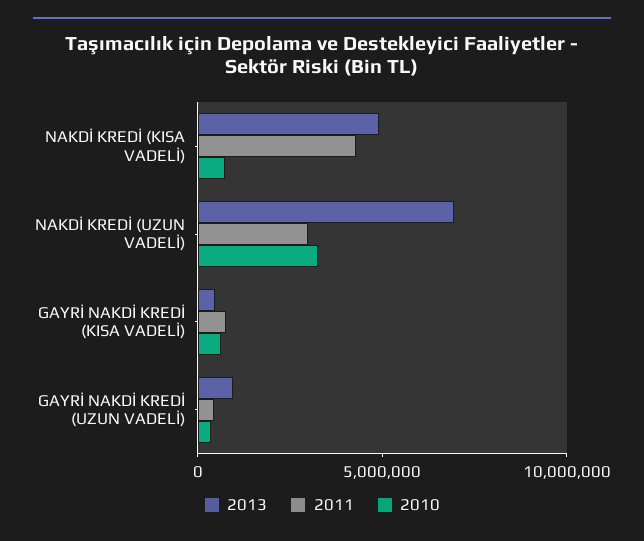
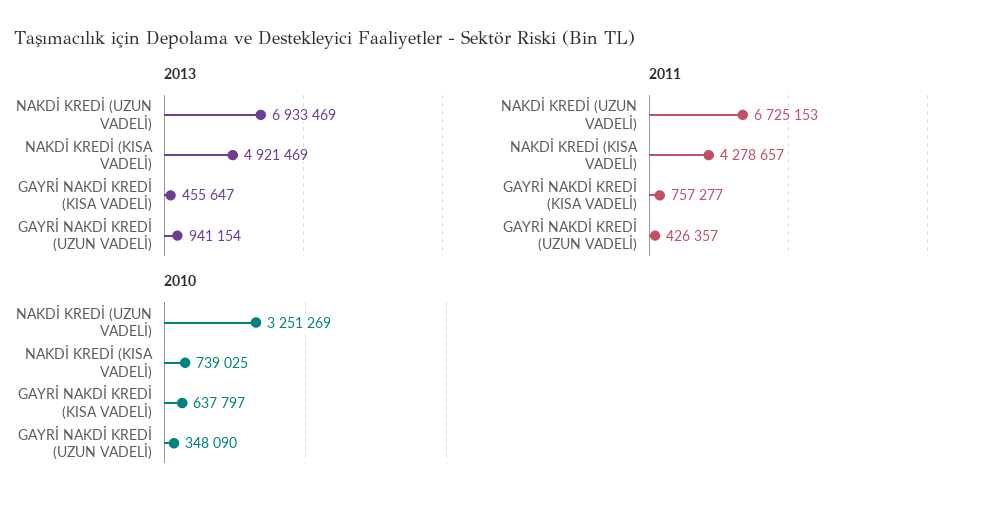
  {
    "2013": {
      "NAKDİ KREDİ (KISA VADELİ)": 4921469,
      "NAKDİ KREDİ (UZUN VADELİ)": 6933469,
      "GAYRİ NAKDİ KREDİ (KISA VADELİ)": 455647,
      "GAYRİ NAKDİ KREDİ (UZUN VADELİ)": 941154
    },
    "2011": {
      "NAKDİ KREDİ (KISA VADELİ)": 4278657,
-     "NAKDİ KREDİ (UZUN VADELİ)": 3000000,
+     "NAKDİ KREDİ (UZUN VADELİ)": 6725153,
      "GAYRİ NAKDİ KREDİ (KISA VADELİ)": 757277,
      "GAYRİ NAKDİ KREDİ (UZUN VADELİ)": 426357
    },
    "2010": {
      "NAKDİ KREDİ (KISA VADELİ)": 739025,
      "NAKDİ KREDİ (UZUN VADELİ)": 3251269,
      "GAYRİ NAKDİ KREDİ (KISA VADELİ)": 637797,
      "GAYRİ NAKDİ KREDİ (UZUN VADELİ)": 348090
    }
  }

